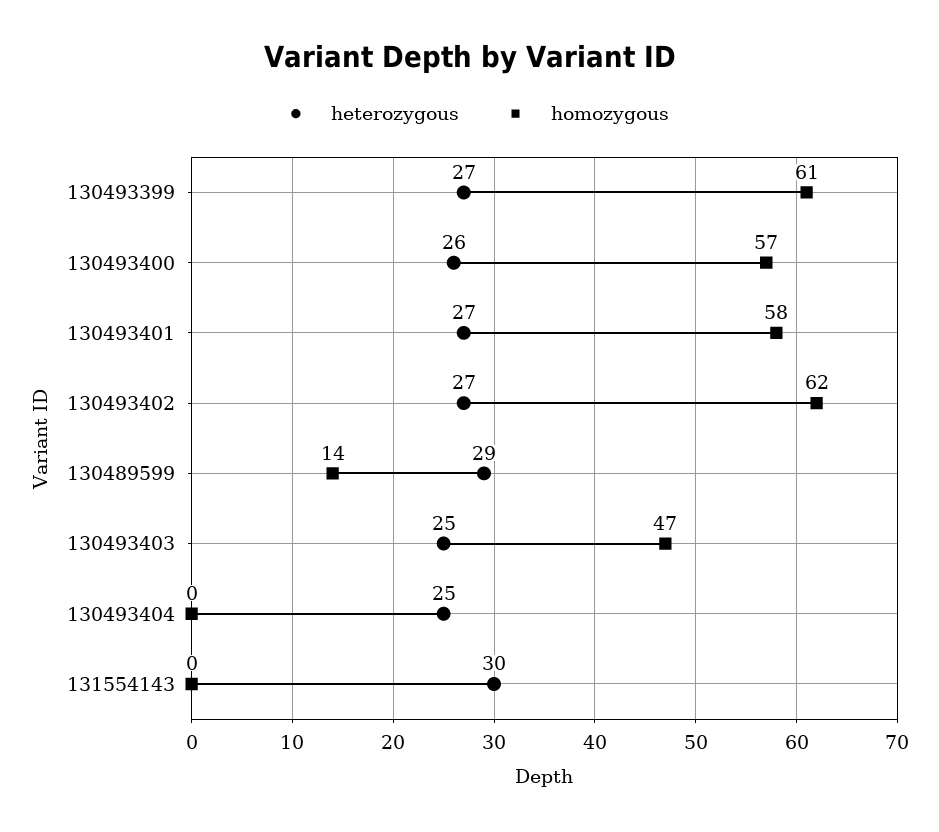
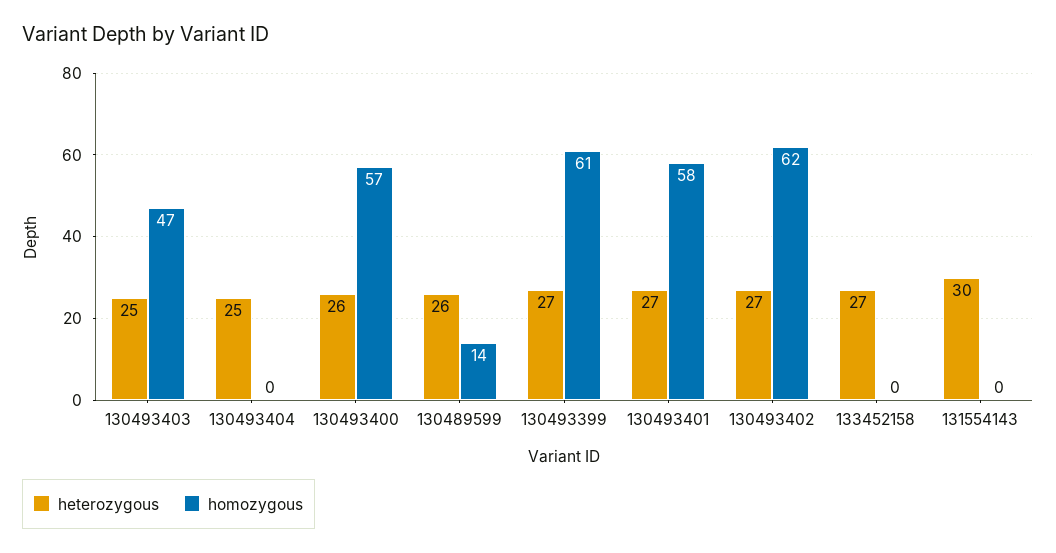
  {
    "heterozygous": {
      "130493399": 27,
      "130493400": 26,
      "130493401": 27,
      "130493402": 27,
-     "130489599": 29,
+     "130489599": 26,
      "130493403": 25,
      "130493404": 25,
-     "131554143": 30
+     "131554143": 30,
+     "133452158": 27
    },
    "homozygous": {
      "130493399": 61,
      "130493400": 57,
      "130493401": 58,
      "130493402": 62,
      "130489599": 14,
      "130493403": 47,
      "130493404": 0,
-     "131554143": 0
+     "131554143": 0,
+     "133452158": 0
    }
  }

